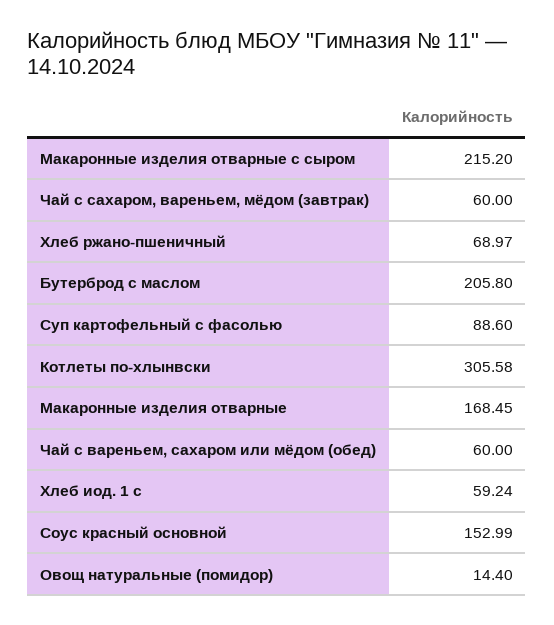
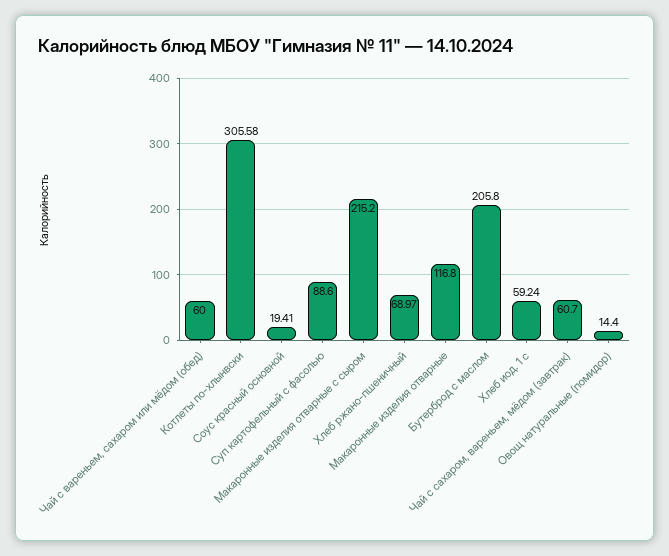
  {
    "Макаронные изделия отварные с сыром": 215.2,
-   "Чай с сахаром, вареньем, мёдом (завтрак)": 60,
+   "Чай с сахаром, вареньем, мёдом (завтрак)": 60.7,
    "Хлеб ржано-пшеничный": 68.97,
    "Бутерброд с маслом": 205.8,
    "Суп картофельный с фасолью": 88.6,
    "Котлеты по-хлынвски": 305.58,
-   "Макаронные изделия отварные": 168.45,
+   "Макаронные изделия отварные": 116.8,
    "Чай с вареньем, сахаром или мёдом (обед)": 60,
    "Хлеб иод. 1 с": 59.24,
-   "Соус красный основной": 152.99,
+   "Соус красный основной": 19.41,
    "Овощ натуральные (помидор)": 14.4
  }

